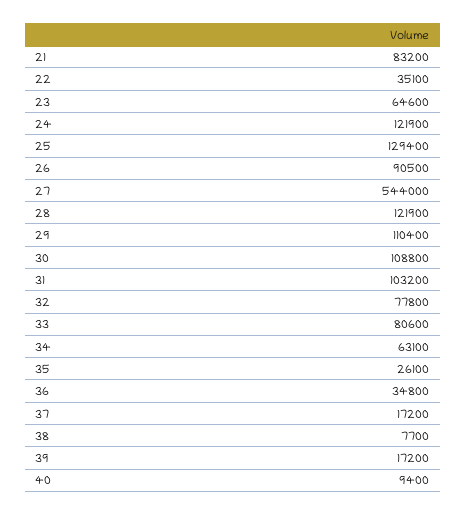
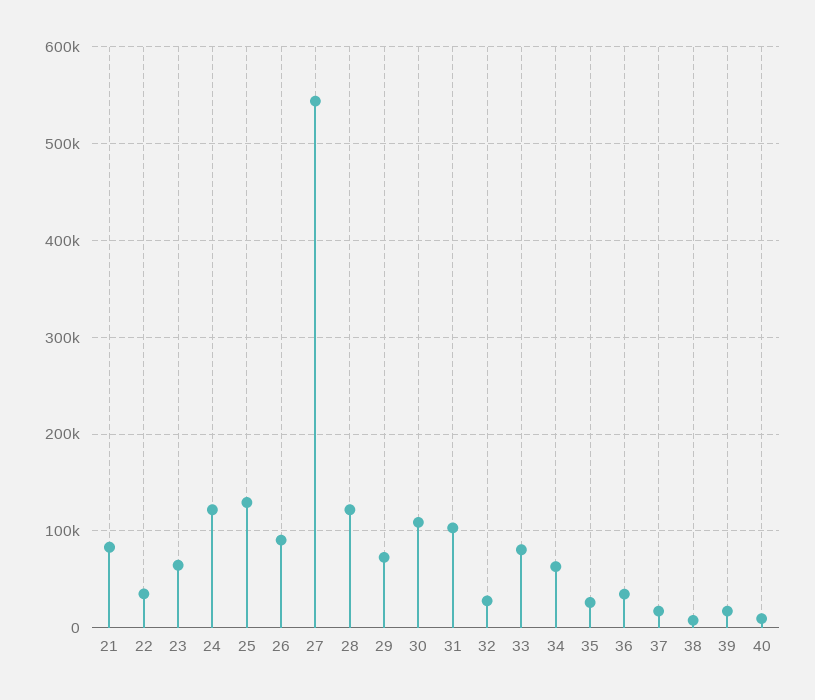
  {
    "21": 83200,
    "22": 35100,
    "23": 64600,
    "24": 121900,
    "25": 129400,
    "26": 90500,
    "27": 544000,
    "28": 121900,
-   "29": 110400,
+   "29": 70000,
    "30": 108800,
    "31": 103200,
-   "32": 77800,
+   "32": 30000,
    "33": 80600,
    "34": 63100,
    "35": 26100,
    "36": 34800,
    "37": 17200,
    "38": 7700,
    "39": 17200,
    "40": 9400
  }

